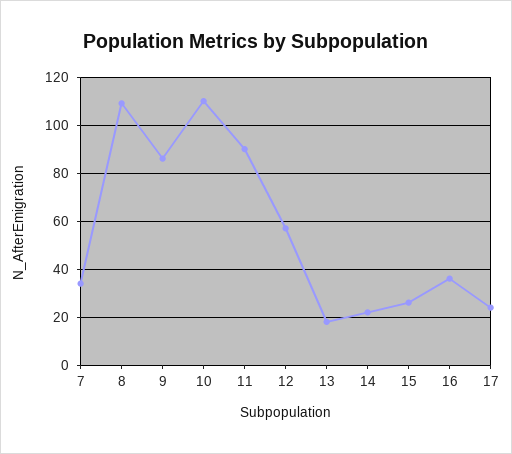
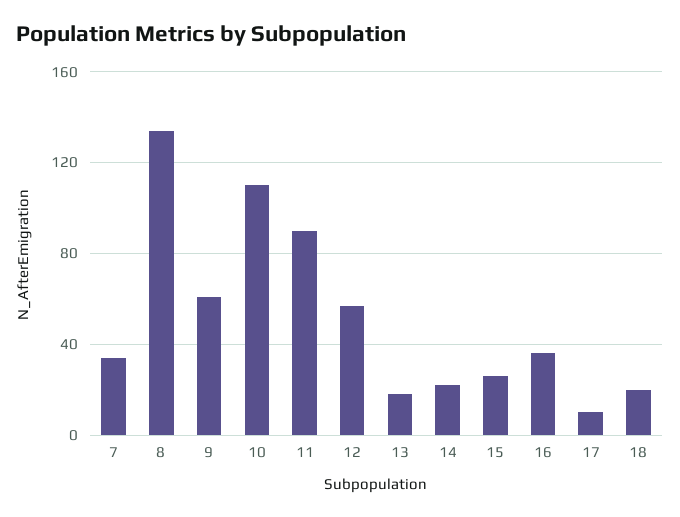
  {
    "7": 35,
-   "8": 110,
+   "8": 135,
-   "9": 85,
+   "9": 60,
    "10": 110,
    "11": 90,
    "12": 55,
    "13": 20,
    "14": 20,
    "15": 25,
    "16": 35,
-   "17": 25
+   "17": 10,
+   "18": 20
  }

